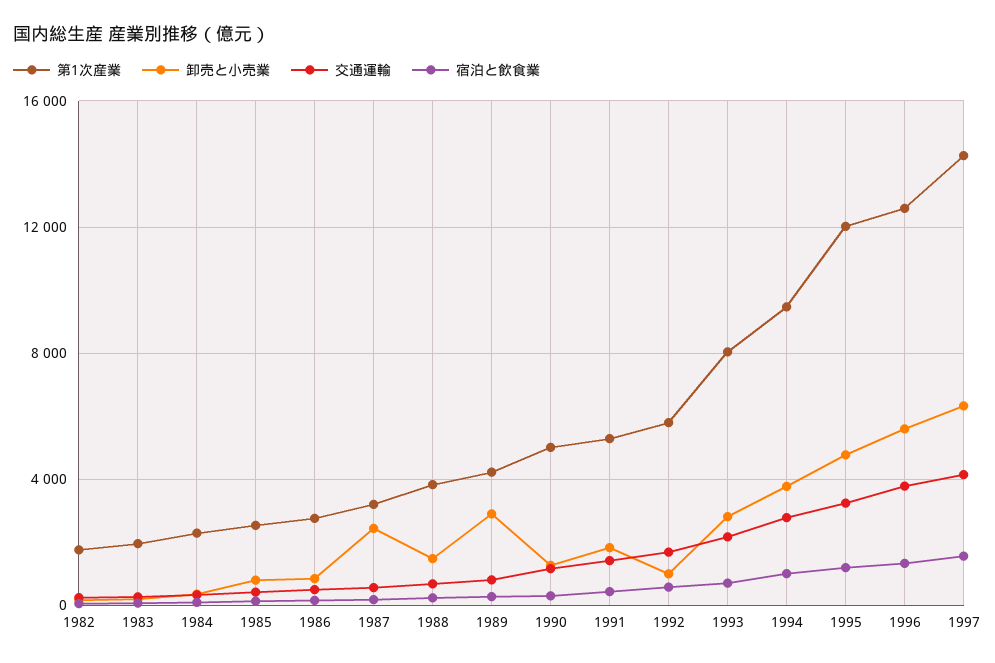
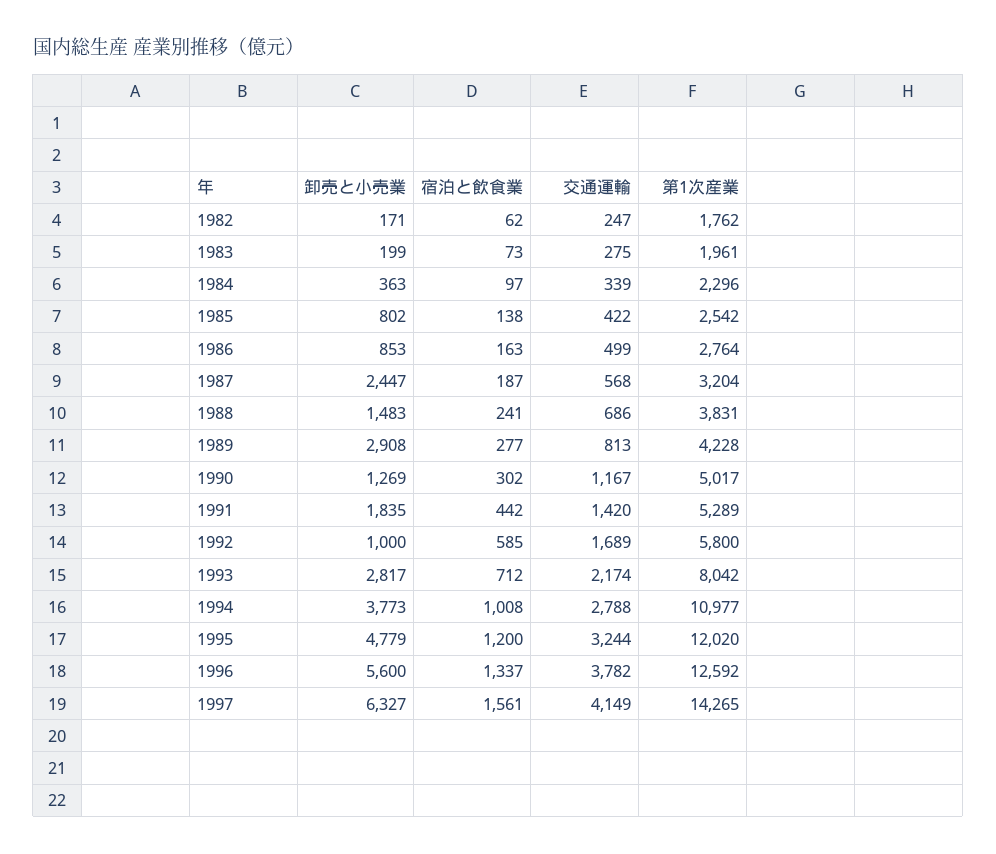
  {
    "第1次産業": {
      "1982": 1762,
      "1983": 1961,
      "1984": 2296,
      "1985": 2542,
      "1986": 2764,
      "1987": 3204,
      "1988": 3831,
      "1989": 4228,
      "1990": 5017,
      "1991": 5289,
      "1992": 5800,
      "1993": 8042,
-     "1994": 9500,
+     "1994": 10977,
      "1995": 12020,
      "1996": 12592,
      "1997": 14265
    },
    "卸売と小売業": {
      "1982": 171,
      "1983": 199,
      "1984": 363,
      "1985": 802,
      "1986": 853,
      "1987": 2447,
      "1988": 1483,
      "1989": 2908,
      "1990": 1269,
      "1991": 1835,
      "1992": 1000,
      "1993": 2817,
      "1994": 3773,
      "1995": 4779,
      "1996": 5600,
      "1997": 6327
    },
    "交通運輸": {
      "1982": 247,
      "1983": 275,
      "1984": 339,
      "1985": 422,
      "1986": 499,
      "1987": 568,
      "1988": 686,
      "1989": 813,
      "1990": 1167,
      "1991": 1420,
      "1992": 1689,
      "1993": 2174,
      "1994": 2788,
      "1995": 3244,
      "1996": 3782,
      "1997": 4149
    },
    "宿泊と飲食業": {
      "1982": 62,
      "1983": 73,
      "1984": 97,
      "1985": 138,
      "1986": 163,
      "1987": 187,
      "1988": 241,
      "1989": 277,
      "1990": 302,
      "1991": 442,
      "1992": 585,
      "1993": 712,
      "1994": 1008,
      "1995": 1200,
      "1996": 1337,
      "1997": 1561
    }
  }

